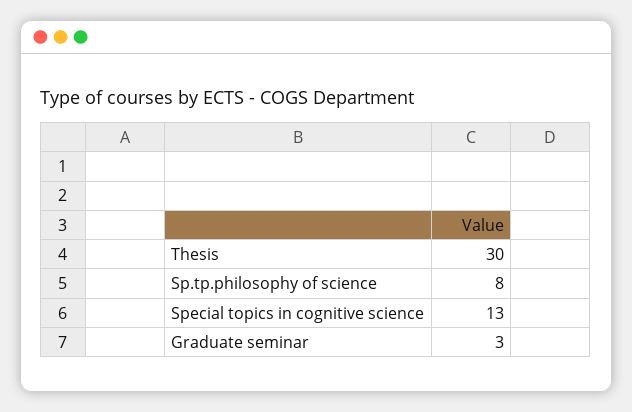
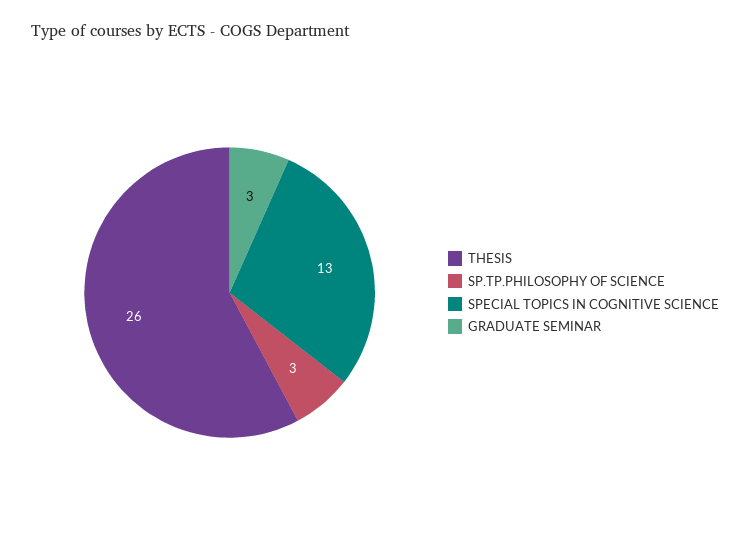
  {
-   "Thesis": 30,
+   "Thesis": 26,
-   "Sp.tp.philosophy of science": 8,
+   "Sp.tp.philosophy of science": 3,
    "Special topics in cognitive science": 13,
    "Graduate seminar": 3
  }

